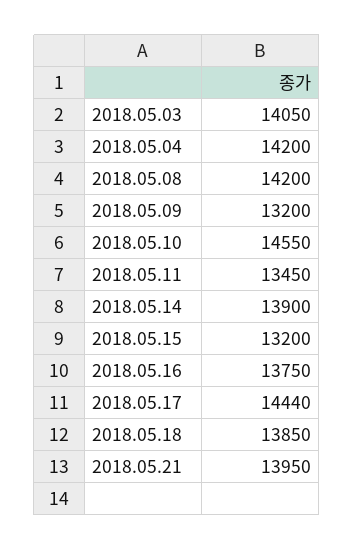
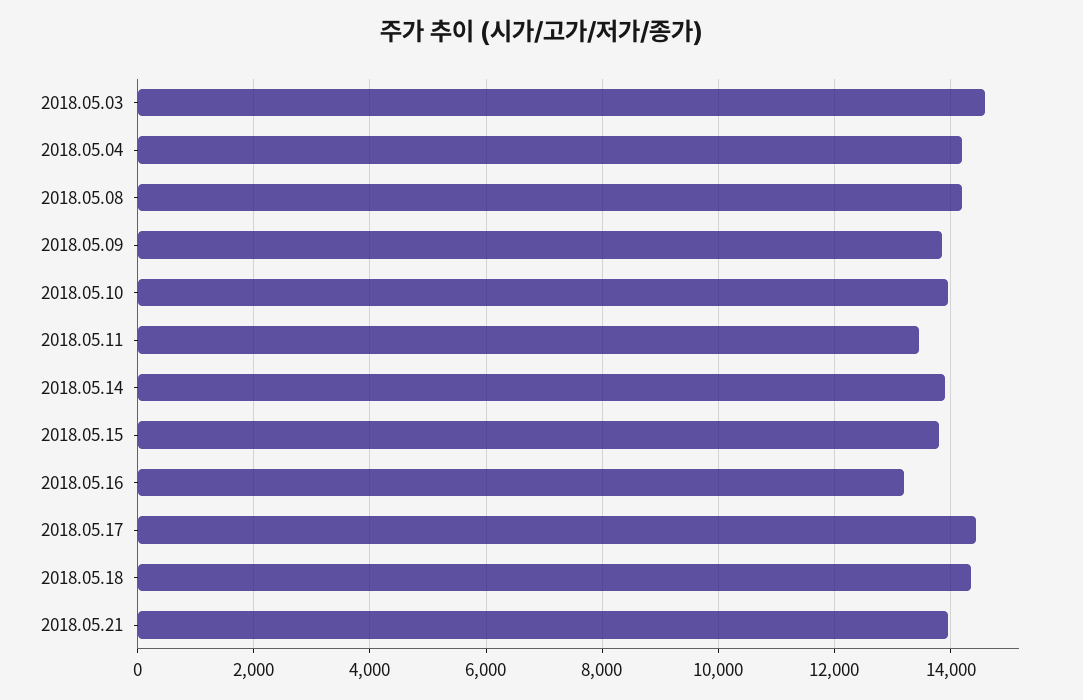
  {
-   "2018.05.03": 14050,
+   "2018.05.03": 14600,
    "2018.05.04": 14200,
    "2018.05.08": 14200,
-   "2018.05.09": 13200,
+   "2018.05.09": 13800,
-   "2018.05.10": 14550,
+   "2018.05.10": 14000,
    "2018.05.11": 13450,
    "2018.05.14": 13900,
-   "2018.05.15": 13200,
+   "2018.05.15": 13800,
-   "2018.05.16": 13750,
+   "2018.05.16": 13200,
    "2018.05.17": 14440,
-   "2018.05.18": 13850,
+   "2018.05.18": 14400,
    "2018.05.21": 13950
  }

